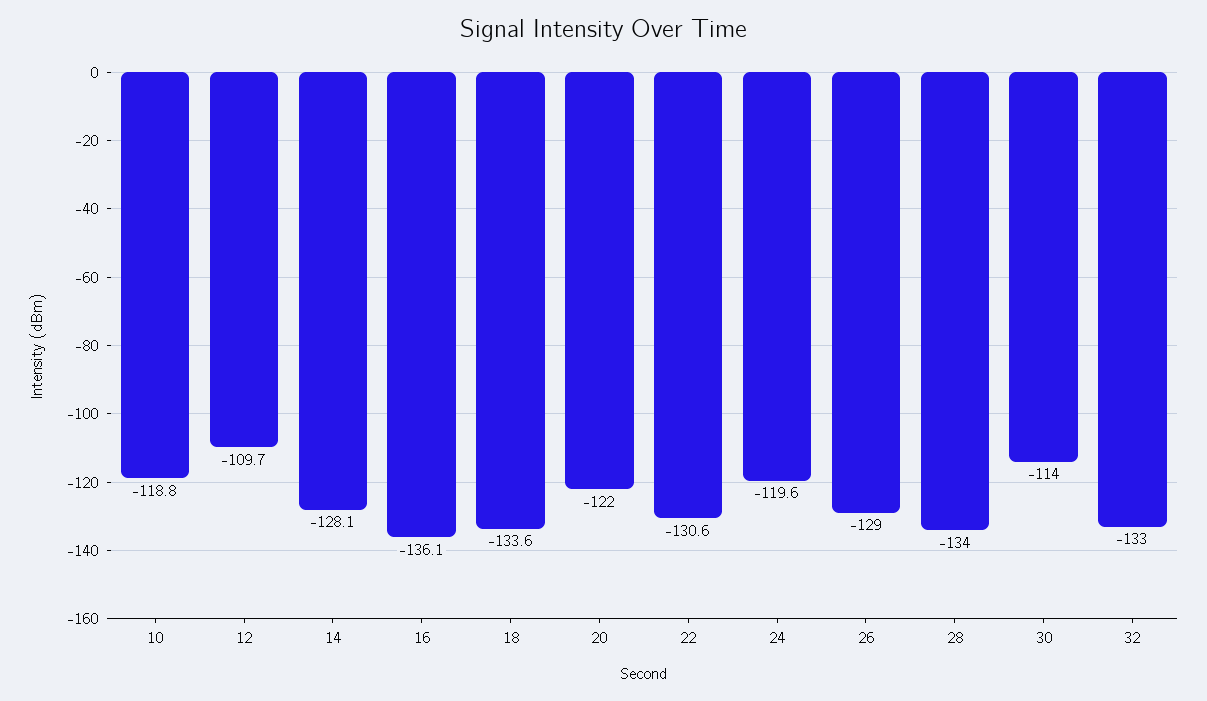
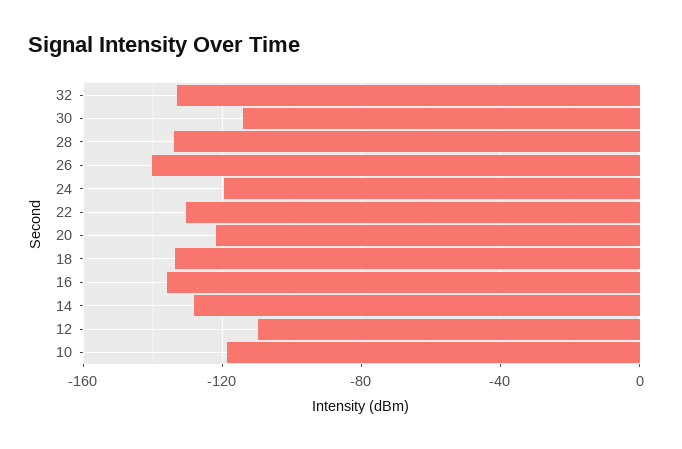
  {
    "10": -118.8,
    "12": -109.7,
    "14": -128.1,
    "16": -136.1,
    "18": -133.6,
    "20": -122,
    "22": -130.6,
    "24": -119.6,
-   "26": -129,
+   "26": -140,
    "28": -134,
    "30": -114,
    "32": -133
  }

